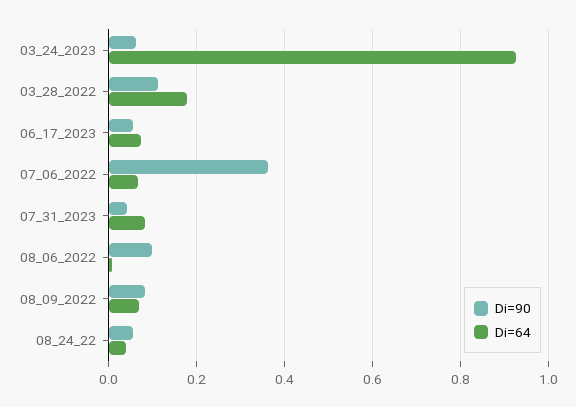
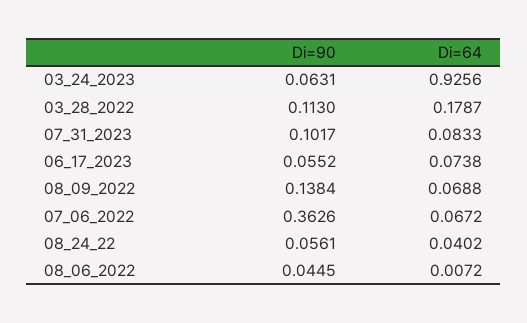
  {
    "Di=90": {
      "03_24_2023": 0.0631,
      "03_28_2022": 0.113,
      "06_17_2023": 0.0552,
      "07_06_2022": 0.3626,
-     "07_31_2023": 0.04,
+     "07_31_2023": 0.1017,
-     "08_06_2022": 0.1,
+     "08_06_2022": 0.0445,
-     "08_09_2022": 0.08,
+     "08_09_2022": 0.1384,
      "08_24_22": 0.0561
    },
    "Di=64": {
      "03_24_2023": 0.9256,
      "03_28_2022": 0.1787,
      "06_17_2023": 0.0738,
      "07_06_2022": 0.0672,
      "07_31_2023": 0.0833,
      "08_06_2022": 0.0072,
      "08_09_2022": 0.0688,
      "08_24_22": 0.0402
    }
  }

